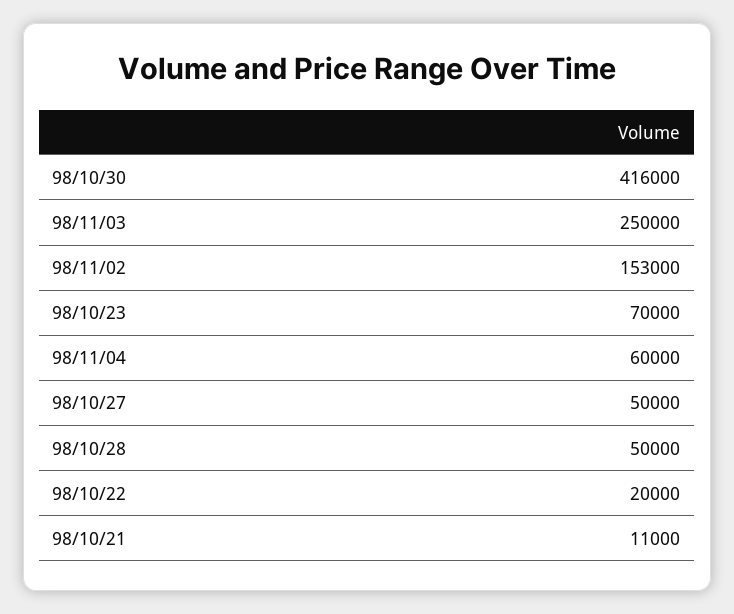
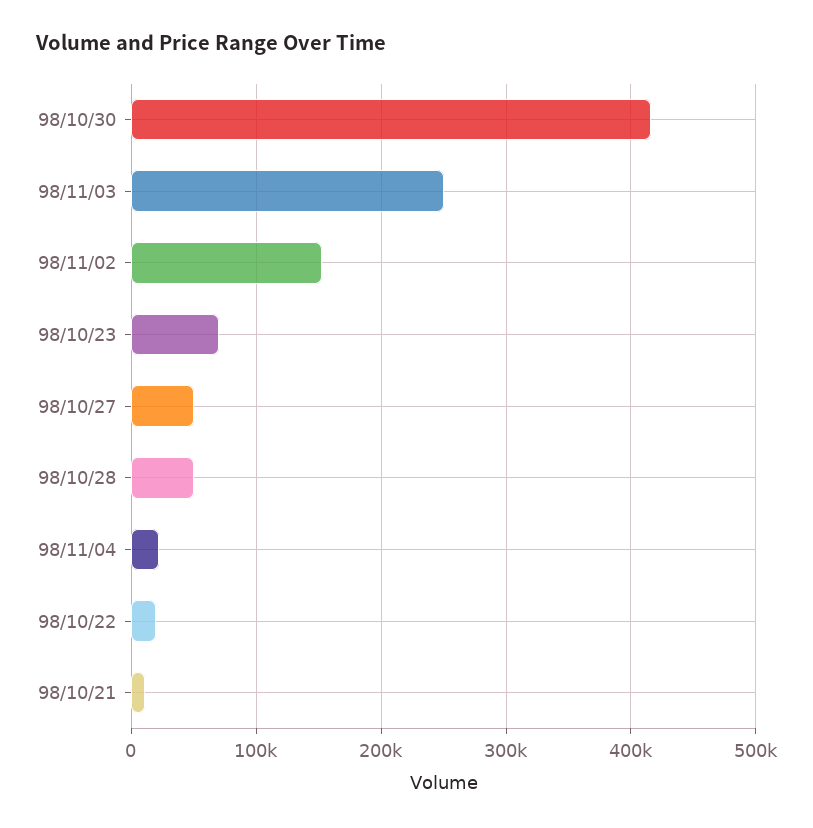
  {
    "98/10/30": 416000,
    "98/11/03": 250000,
    "98/11/02": 153000,
    "98/10/23": 70000,
-   "98/11/04": 60000,
+   "98/11/04": 20000,
    "98/10/27": 50000,
    "98/10/28": 50000,
    "98/10/22": 20000,
    "98/10/21": 11000
  }

